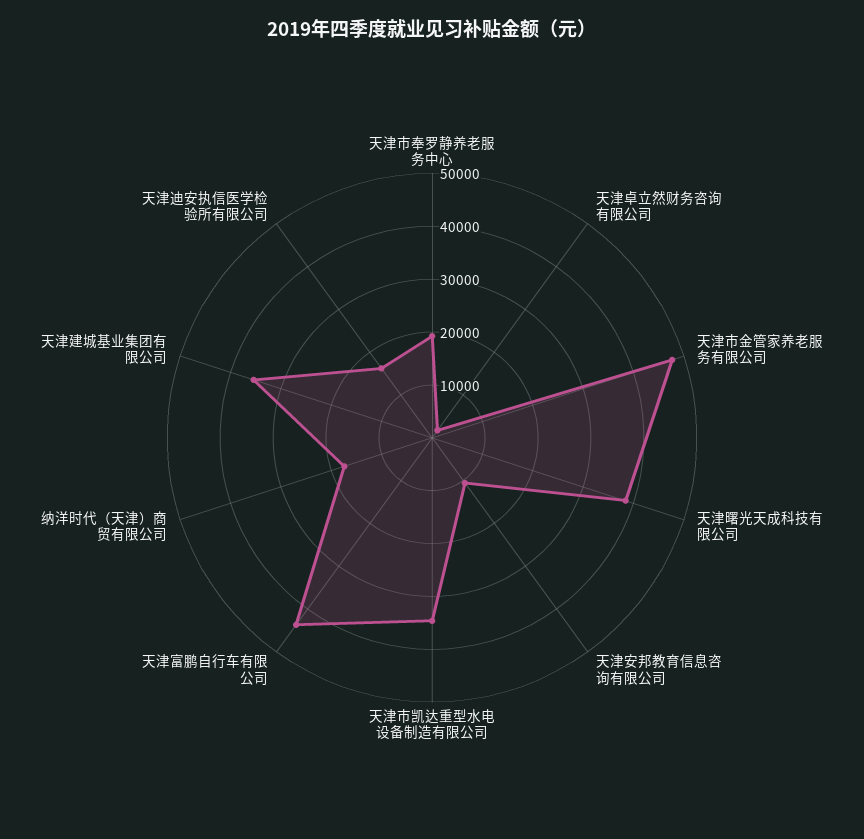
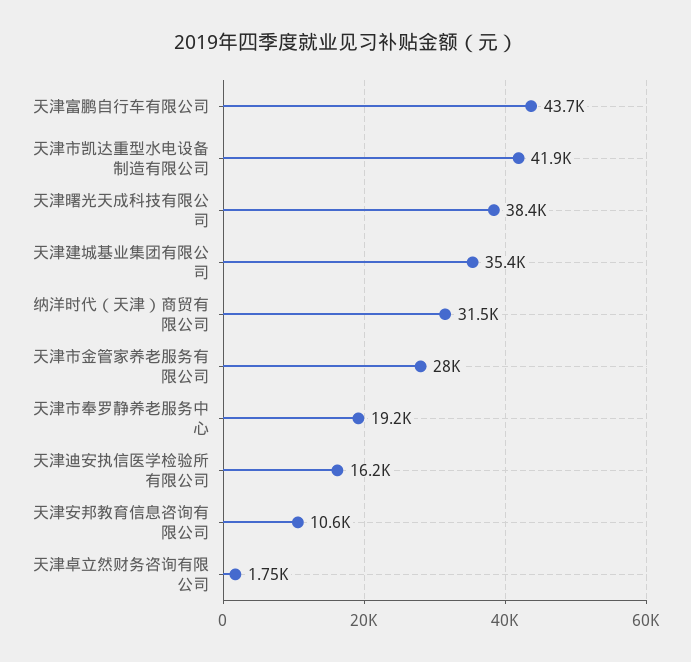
  {
    "天津市奉罗静养老服务中心": 19200,
    "天津卓立然财务咨询有限公司": 1750,
-   "天津市金管家养老服务有限公司": 48000,
+   "天津市金管家养老服务有限公司": 28000,
    "天津曙光天成科技有限公司": 38400,
    "天津安邦教育信息咨询有限公司": 10600,
-   "天津市凯达重型水电设备制造有限公司": 34000,
+   "天津市凯达重型水电设备制造有限公司": 41900,
    "天津富鹏自行车有限公司": 43700,
-   "纳洋时代（天津）商贸有限公司": 18000,
+   "纳洋时代（天津）商贸有限公司": 31500,
    "天津建城基业集团有限公司": 35400,
    "天津迪安执信医学检验所有限公司": 16200
  }

